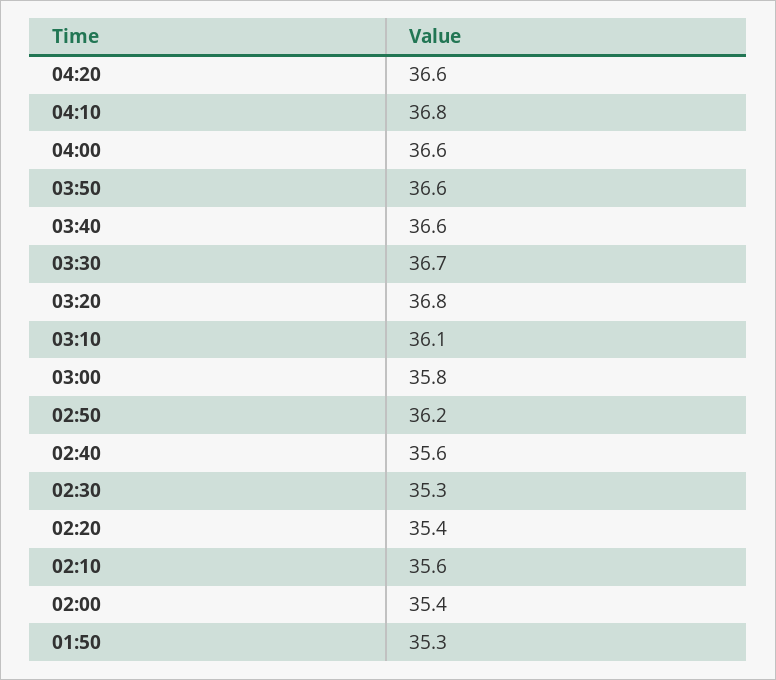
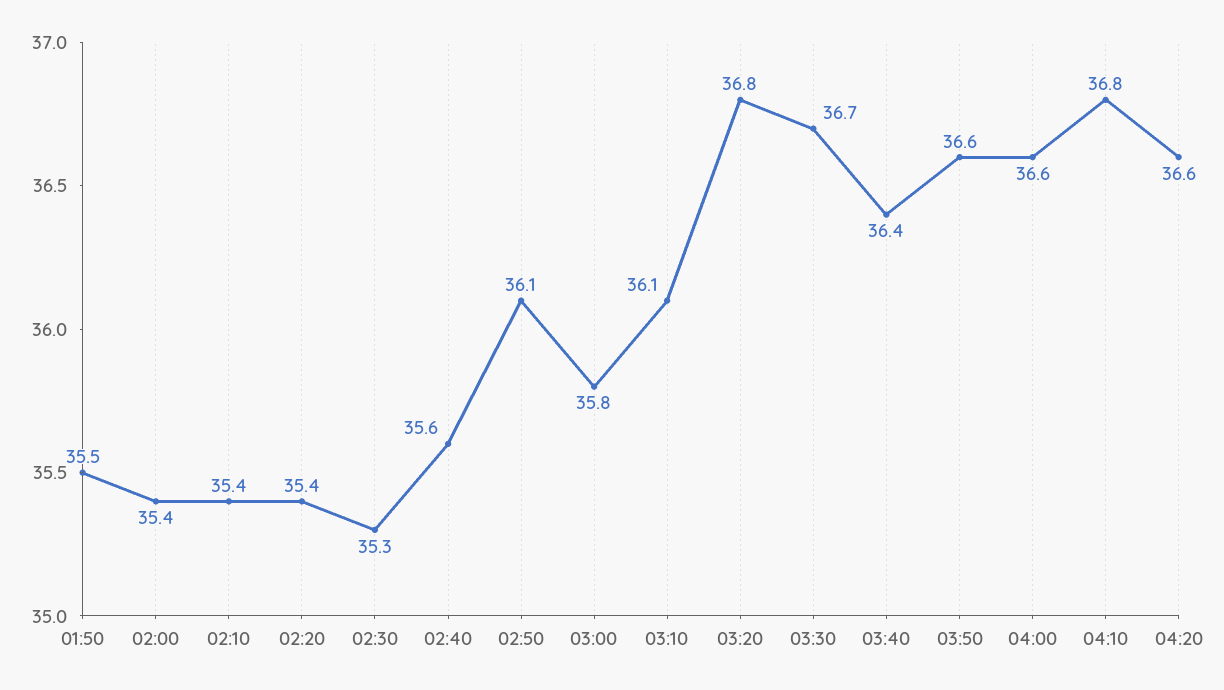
  {
    "04:20": 36.6,
    "04:10": 36.8,
    "04:00": 36.6,
    "03:50": 36.6,
-   "03:40": 36.6,
+   "03:40": 36.4,
    "03:30": 36.7,
    "03:20": 36.8,
    "03:10": 36.1,
    "03:00": 35.8,
-   "02:50": 36.2,
+   "02:50": 36.1,
    "02:40": 35.6,
    "02:30": 35.3,
    "02:20": 35.4,
-   "02:10": 35.6,
+   "02:10": 35.4,
    "02:00": 35.4,
-   "01:50": 35.3
+   "01:50": 35.5
  }

